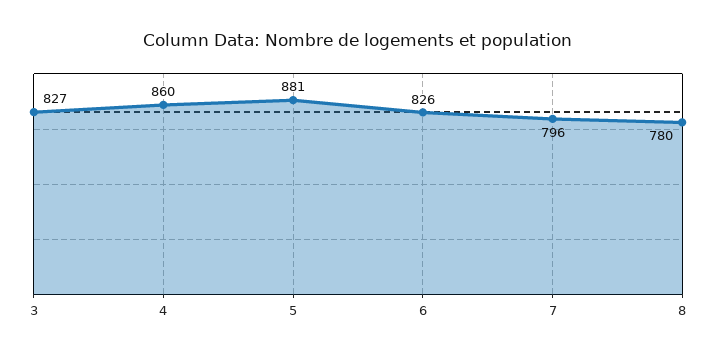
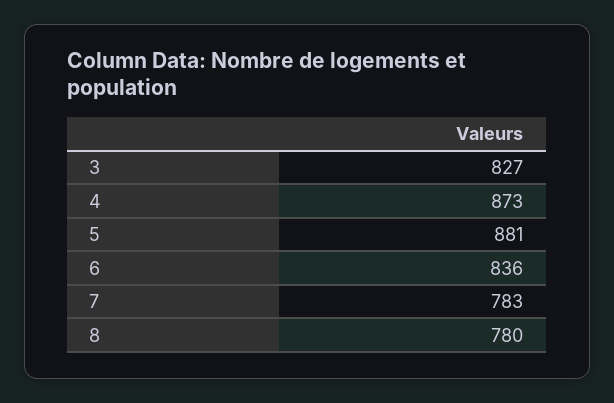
  {
    "3": 827,
-   "4": 860,
+   "4": 873,
    "5": 881,
-   "6": 826,
+   "6": 836,
-   "7": 796,
+   "7": 783,
    "8": 780
  }

